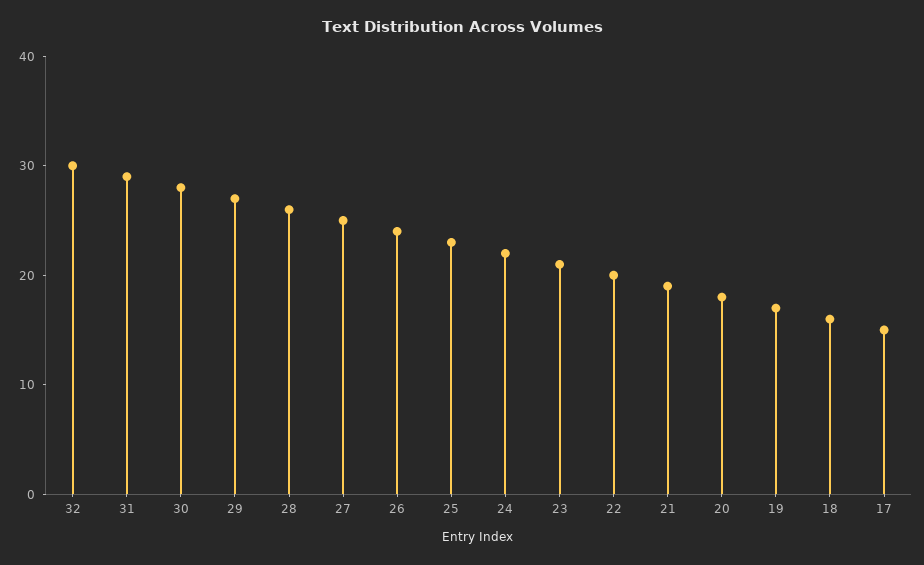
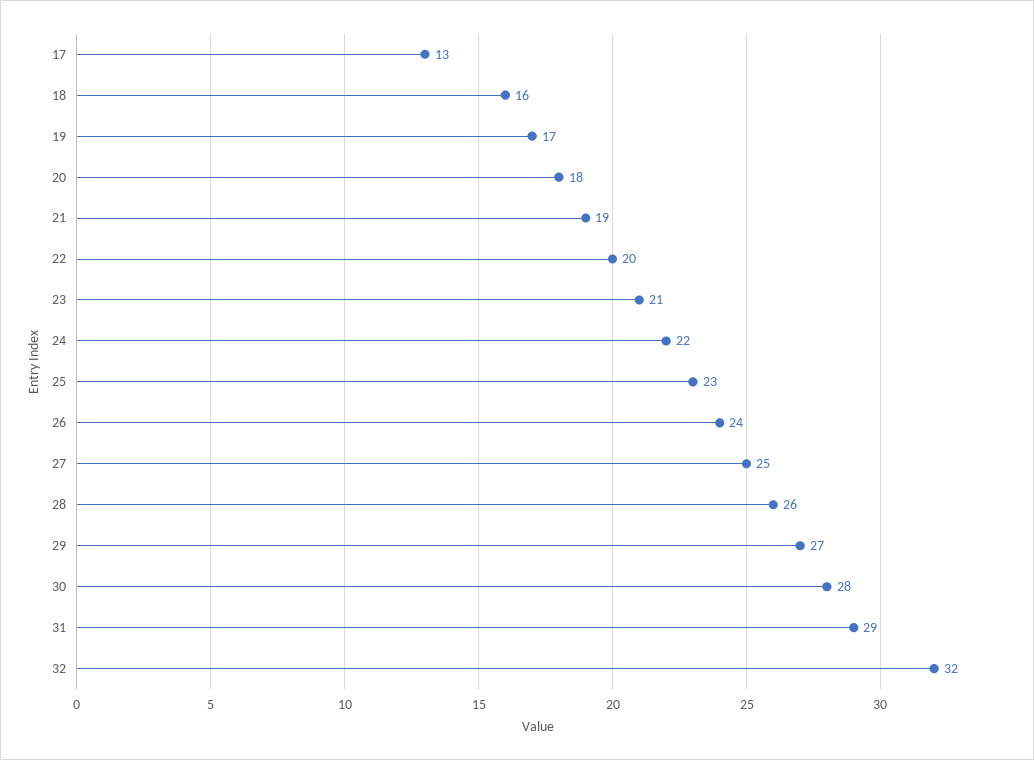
  {
-   "32": 30,
+   "32": 32,
    "31": 29,
    "30": 28,
    "29": 27,
    "28": 26,
    "27": 25,
    "26": 24,
    "25": 23,
    "24": 22,
    "23": 21,
    "22": 20,
    "21": 19,
    "20": 18,
    "19": 17,
    "18": 16,
-   "17": 15
+   "17": 13
  }

